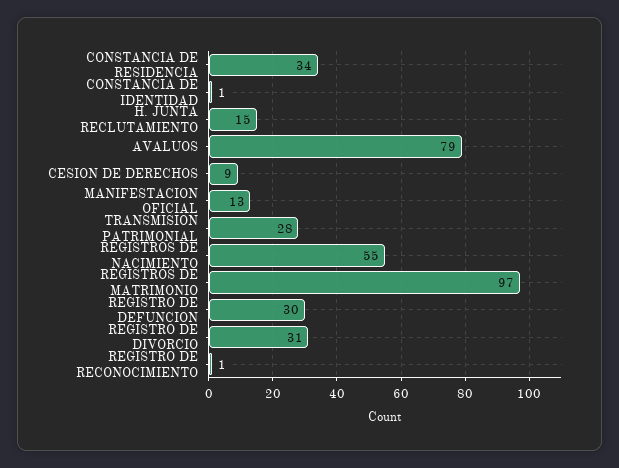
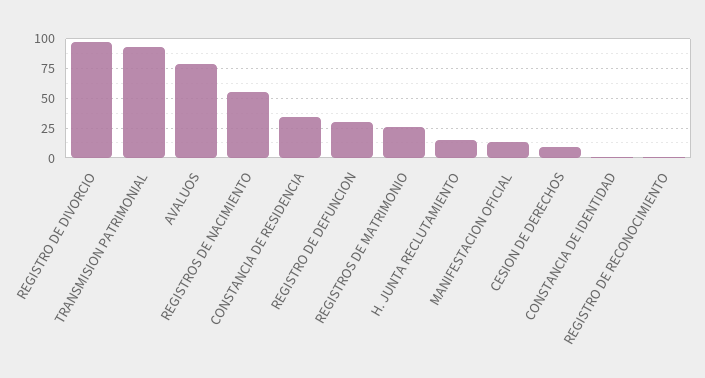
  {
    "CONSTANCIA DE RESIDENCIA": 34,
    "CONSTANCIA DE IDENTIDAD": 1,
    "H. JUNTA RECLUTAMIENTO": 15,
    "AVALUOS": 79,
    "CESION DE DERECHOS": 9,
    "MANIFESTACION OFICIAL": 13,
-   "TRANSMISION PATRIMONIAL": 28,
+   "TRANSMISION PATRIMONIAL": 100,
    "REGISTROS DE NACIMIENTO": 55,
-   "REGISTROS DE MATRIMONIO": 97,
+   "REGISTROS DE MATRIMONIO": 25,
    "REGISTRO DE DEFUNCION": 30,
-   "REGISTRO DE DIVORCIO": 31,
+   "REGISTRO DE DIVORCIO": 100,
    "REGISTRO DE RECONOCIMIENTO": 1
  }

